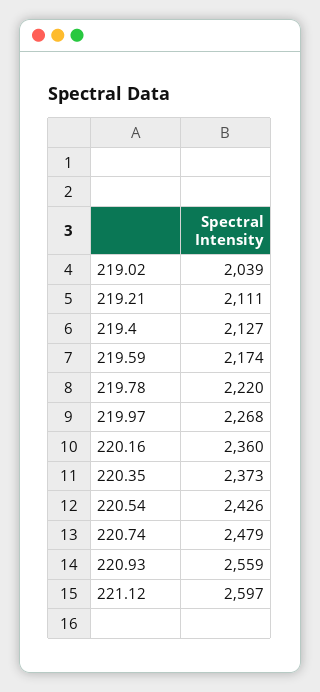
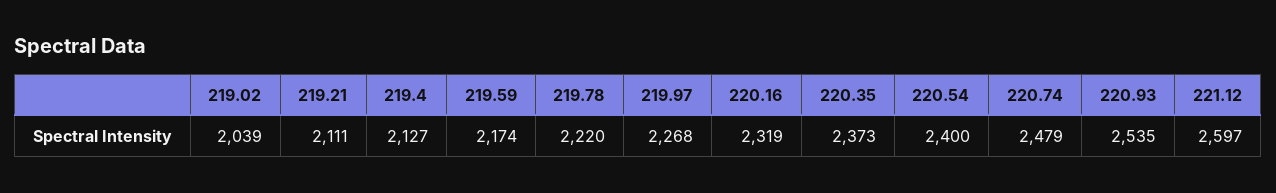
  {
    "219.02": 2039,
    "219.21": 2111,
    "219.4": 2127,
    "219.59": 2174,
    "219.78": 2220,
    "219.97": 2268,
-   "220.16": 2360,
+   "220.16": 2319,
    "220.35": 2373,
-   "220.54": 2426,
+   "220.54": 2400,
    "220.74": 2479,
-   "220.93": 2559,
+   "220.93": 2535,
    "221.12": 2597
  }

